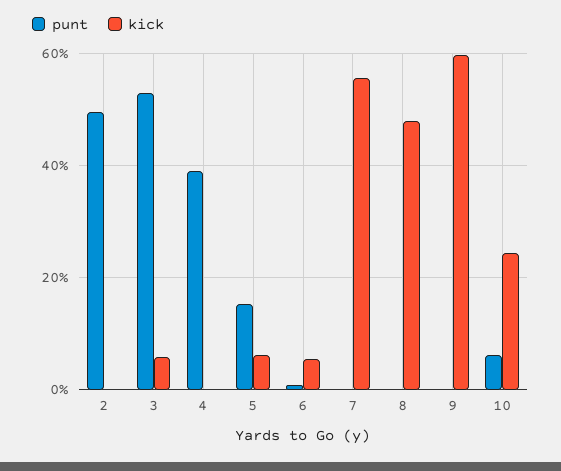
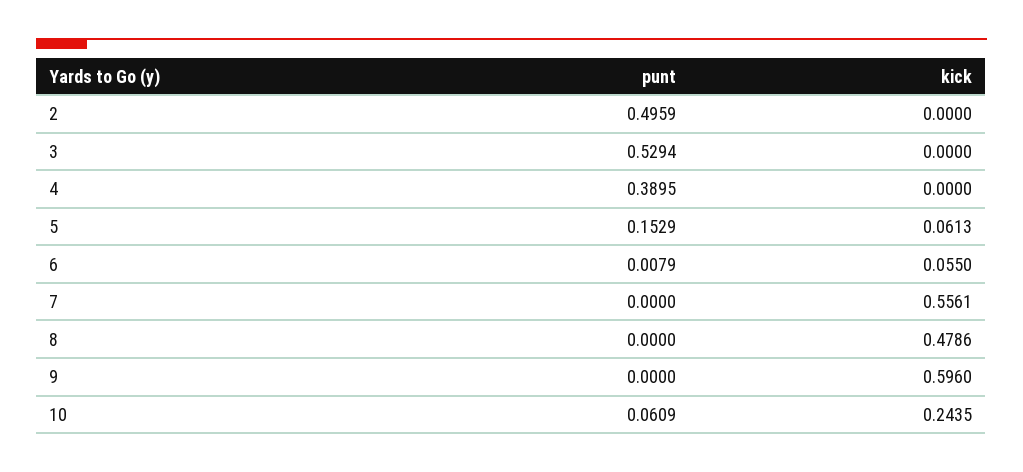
  {
    "punt": {
      "2": 0.4959,
      "3": 0.5294,
      "4": 0.3895,
      "5": 0.1529,
      "6": 0.0079,
      "7": 0,
      "8": 0,
      "9": 0,
      "10": 0.0609
    },
    "kick": {
      "2": 0,
-     "3": 0.06,
+     "3": 0,
      "4": 0,
      "5": 0.0613,
      "6": 0.055,
      "7": 0.5561,
      "8": 0.4786,
      "9": 0.596,
      "10": 0.2435
    }
  }

